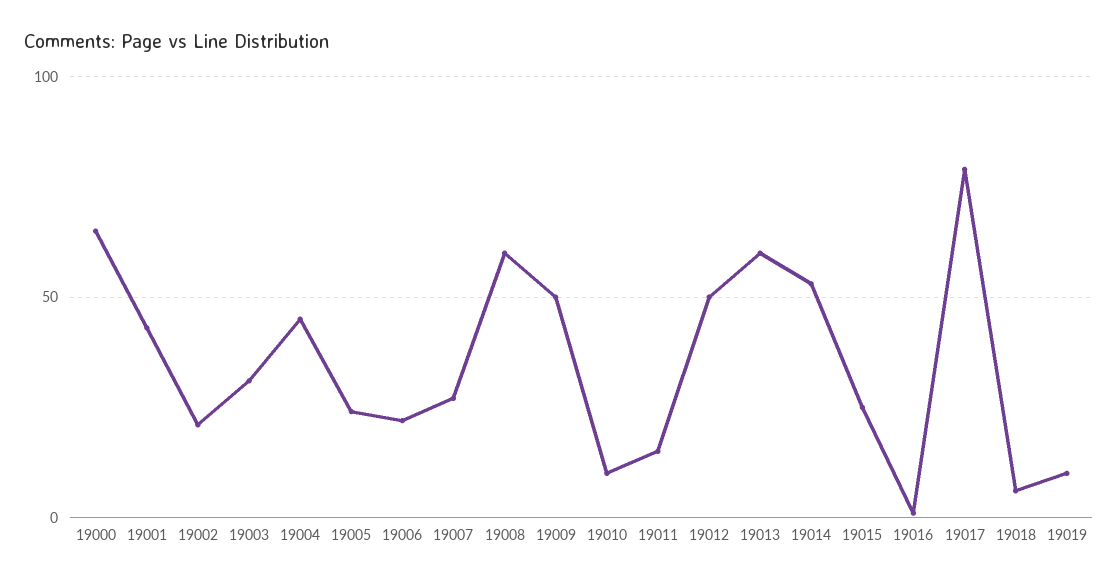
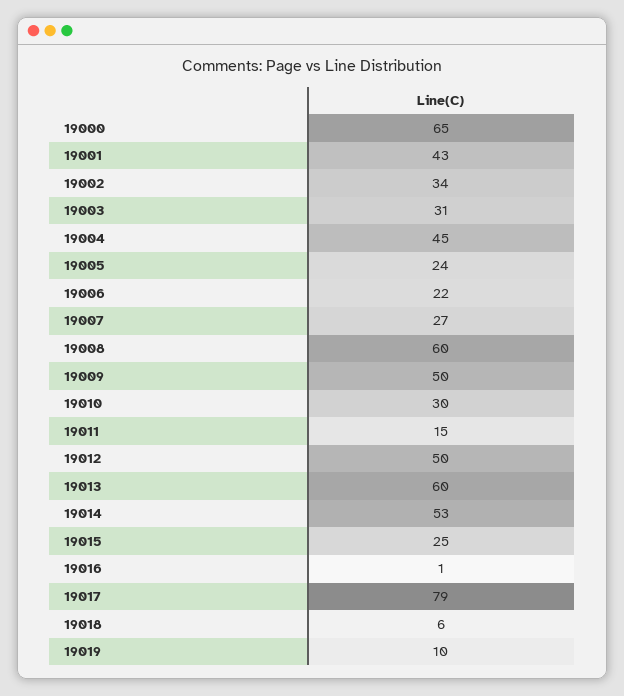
  {
    "19000": 65,
    "19001": 43,
-   "19002": 20,
+   "19002": 34,
    "19003": 31,
    "19004": 45,
    "19005": 24,
    "19006": 22,
    "19007": 27,
    "19008": 60,
    "19009": 50,
-   "19010": 10,
+   "19010": 30,
    "19011": 15,
    "19012": 50,
    "19013": 60,
    "19014": 53,
    "19015": 25,
    "19016": 1,
    "19017": 79,
    "19018": 6,
    "19019": 10
  }

